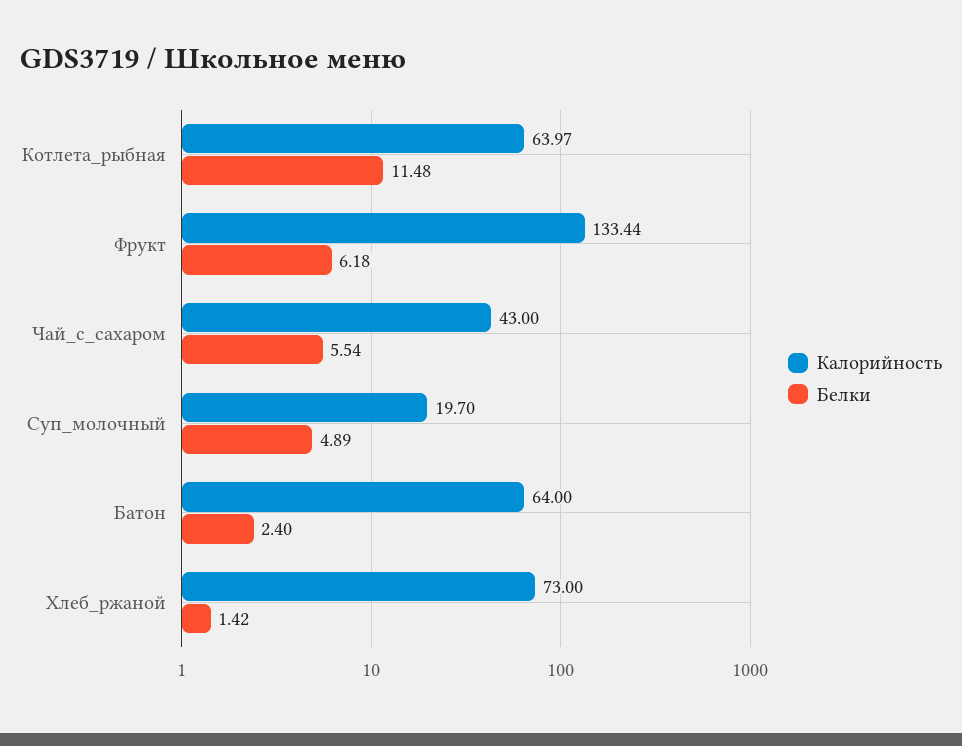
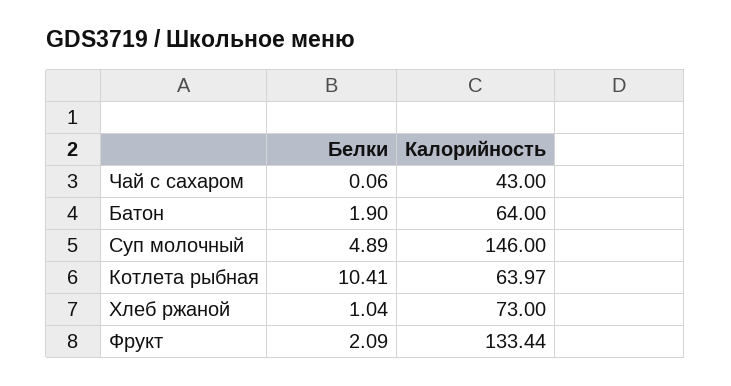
  {
    "Калорийность": {
      "Котлета_рыбная": 63.97,
      "Фрукт": 133.44,
      "Чай_с_сахаром": 43,
-     "Суп_молочный": 19.7,
+     "Суп_молочный": 146,
      "Батон": 64,
      "Хлеб_ржаной": 73
    },
    "Белки": {
-     "Котлета_рыбная": 11.48,
+     "Котлета_рыбная": 10.41,
-     "Фрукт": 6.18,
+     "Фрукт": 2.09,
-     "Чай_с_сахаром": 5.54,
+     "Чай_с_сахаром": 0.06,
      "Суп_молочный": 4.89,
-     "Батон": 2.4,
+     "Батон": 1.9,
-     "Хлеб_ржаной": 1.42
+     "Хлеб_ржаной": 1.04
    }
  }

